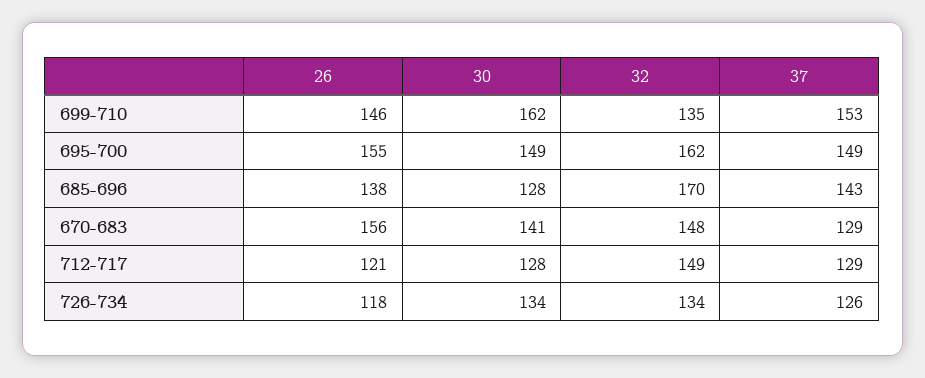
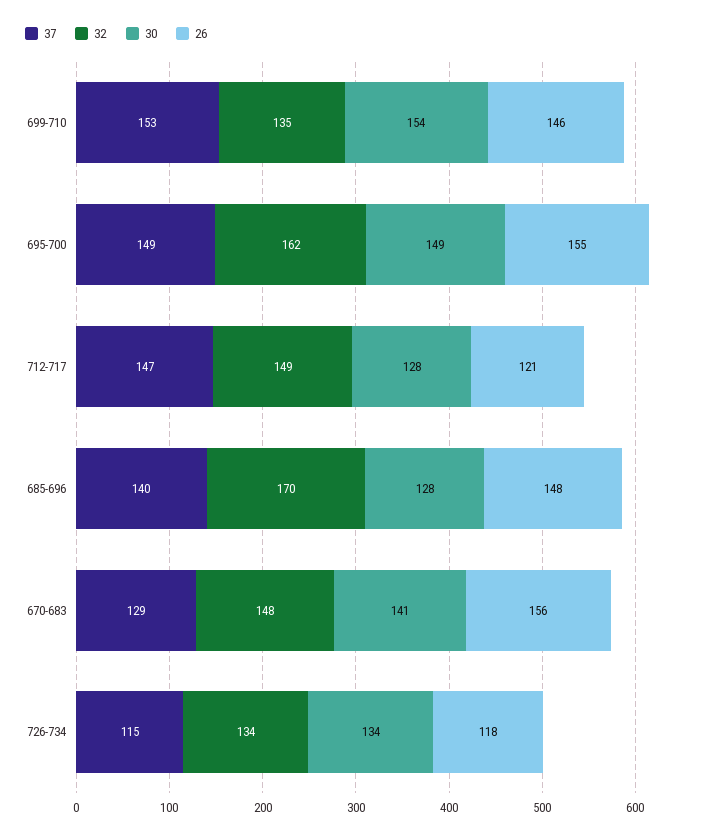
  {
    "26": {
      "699-710": 146,
      "695-700": 155,
-     "685-696": 138,
+     "685-696": 148,
      "670-683": 156,
      "712-717": 121,
      "726-734": 118
    },
    "30": {
-     "699-710": 162,
+     "699-710": 154,
      "695-700": 149,
      "685-696": 128,
      "670-683": 141,
      "712-717": 128,
      "726-734": 134
    },
    "32": {
      "699-710": 135,
      "695-700": 162,
      "685-696": 170,
      "670-683": 148,
      "712-717": 149,
      "726-734": 134
    },
    "37": {
      "699-710": 153,
      "695-700": 149,
-     "685-696": 143,
+     "685-696": 140,
      "670-683": 129,
-     "712-717": 129,
+     "712-717": 147,
-     "726-734": 126
+     "726-734": 115
    }
  }

